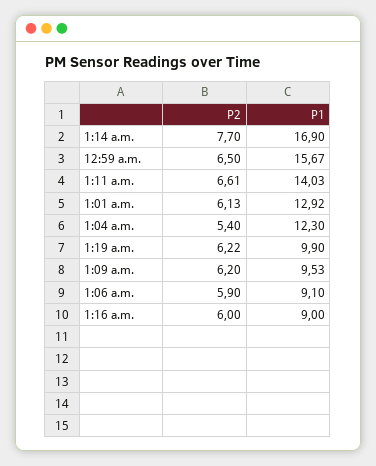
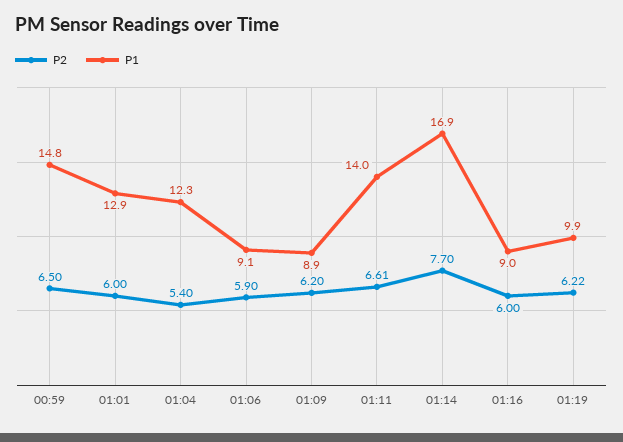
  {
    "P2": {
      "1:14 a.m.": 7.7,
      "12:59 a.m.": 6.5,
      "1:11 a.m.": 6.61,
-     "1:01 a.m.": 6.13,
+     "1:01 a.m.": 6,
      "1:04 a.m.": 5.4,
      "1:19 a.m.": 6.22,
      "1:09 a.m.": 6.2,
      "1:06 a.m.": 5.9,
      "1:16 a.m.": 6
    },
    "P1": {
      "1:14 a.m.": 16.9,
-     "12:59 a.m.": 15.67,
+     "12:59 a.m.": 14.8,
      "1:11 a.m.": 14.03,
      "1:01 a.m.": 12.92,
      "1:04 a.m.": 12.3,
      "1:19 a.m.": 9.9,
-     "1:09 a.m.": 9.53,
+     "1:09 a.m.": 8.9,
      "1:06 a.m.": 9.1,
      "1:16 a.m.": 9
    }
  }

